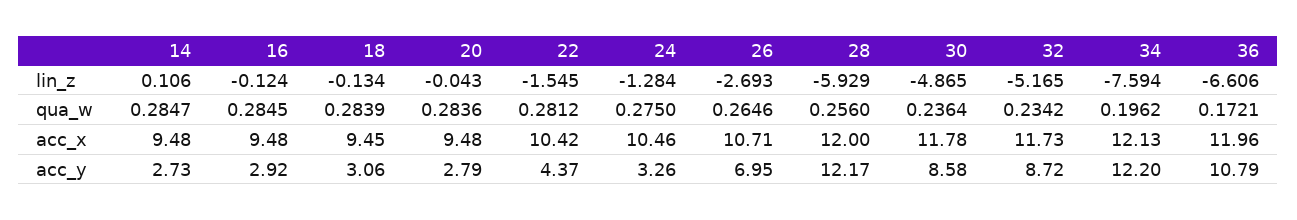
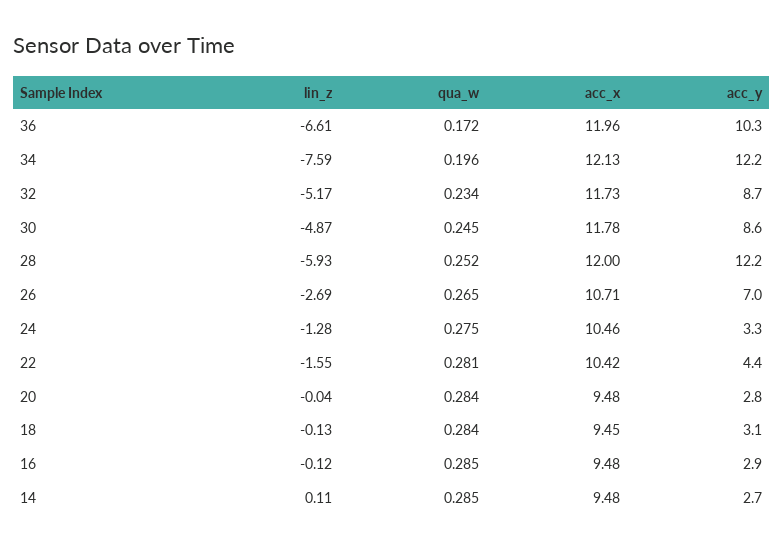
  {
    "14": {
      "lin_z": 0.106,
      "qua_w": 0.2847,
      "acc_x": 9.48,
      "acc_y": 2.73
    },
    "16": {
      "lin_z": -0.124,
      "qua_w": 0.2845,
      "acc_x": 9.48,
      "acc_y": 2.92
    },
    "18": {
      "lin_z": -0.134,
      "qua_w": 0.2839,
      "acc_x": 9.45,
      "acc_y": 3.06
    },
    "20": {
      "lin_z": -0.043,
      "qua_w": 0.2836,
      "acc_x": 9.48,
      "acc_y": 2.79
    },
    "22": {
      "lin_z": -1.545,
      "qua_w": 0.2812,
      "acc_x": 10.42,
      "acc_y": 4.37
    },
    "24": {
      "lin_z": -1.284,
      "qua_w": 0.275,
      "acc_x": 10.46,
      "acc_y": 3.26
    },
    "26": {
      "lin_z": -2.693,
      "qua_w": 0.2646,
      "acc_x": 10.71,
      "acc_y": 6.95
    },
    "28": {
      "lin_z": -5.929,
-     "qua_w": 0.256,
+     "qua_w": 0.252,
      "acc_x": 12,
      "acc_y": 12.17
    },
    "30": {
      "lin_z": -4.865,
-     "qua_w": 0.2364,
+     "qua_w": 0.245,
      "acc_x": 11.78,
      "acc_y": 8.58
    },
    "32": {
      "lin_z": -5.165,
      "qua_w": 0.2342,
      "acc_x": 11.73,
      "acc_y": 8.72
    },
    "34": {
      "lin_z": -7.594,
      "qua_w": 0.1962,
      "acc_x": 12.13,
      "acc_y": 12.2
    },
    "36": {
      "lin_z": -6.606,
      "qua_w": 0.1721,
      "acc_x": 11.96,
-     "acc_y": 10.79
+     "acc_y": 10.3
    }
  }

